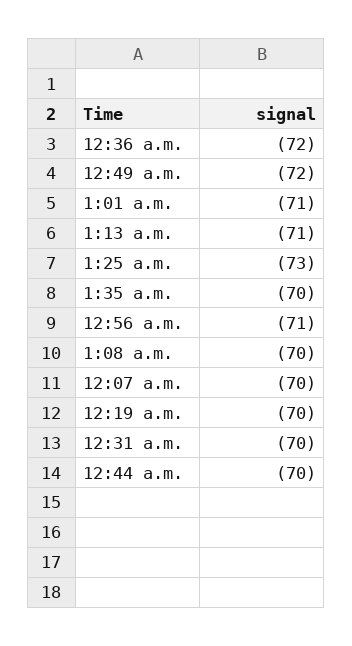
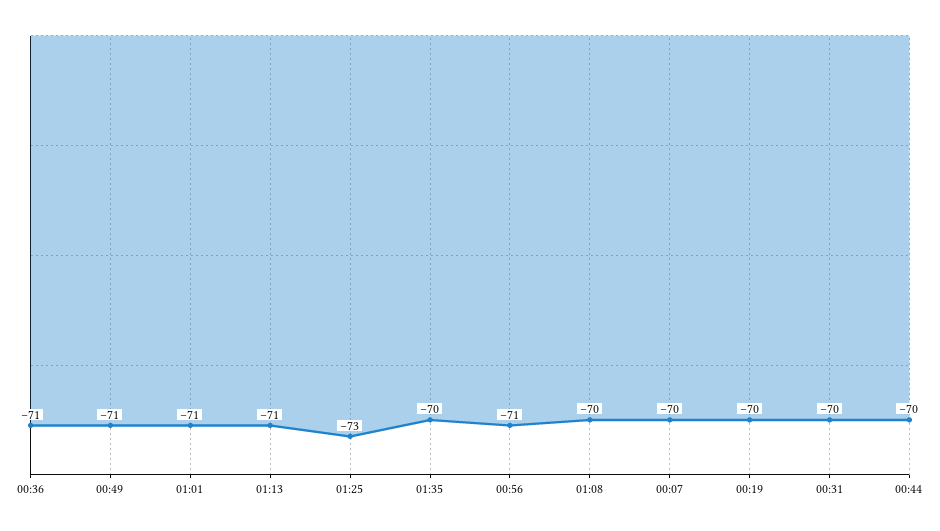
  {
-   "12:36 a.m.": -72,
+   "12:36 a.m.": -71,
-   "12:49 a.m.": -72,
+   "12:49 a.m.": -71,
    "1:01 a.m.": -71,
    "1:13 a.m.": -71,
    "1:25 a.m.": -73,
    "1:35 a.m.": -70,
    "12:56 a.m.": -71,
    "1:08 a.m.": -70,
    "12:07 a.m.": -70,
    "12:19 a.m.": -70,
    "12:31 a.m.": -70,
    "12:44 a.m.": -70
  }

